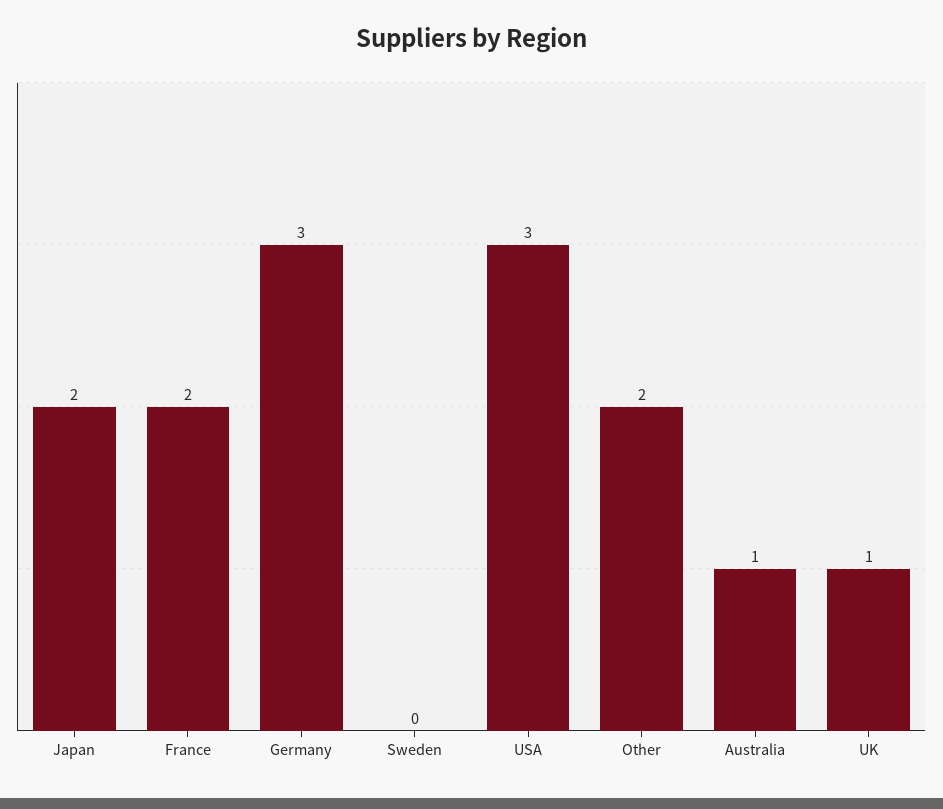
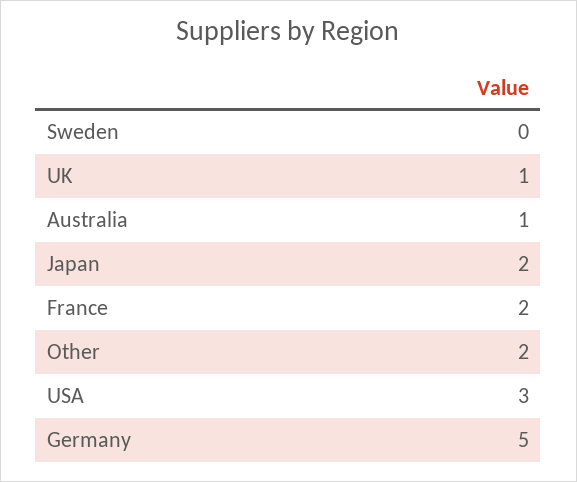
  {
    "Japan": 2,
    "France": 2,
-   "Germany": 3,
+   "Germany": 5,
    "Sweden": 0,
    "USA": 3,
    "Other": 2,
    "Australia": 1,
    "UK": 1
  }

